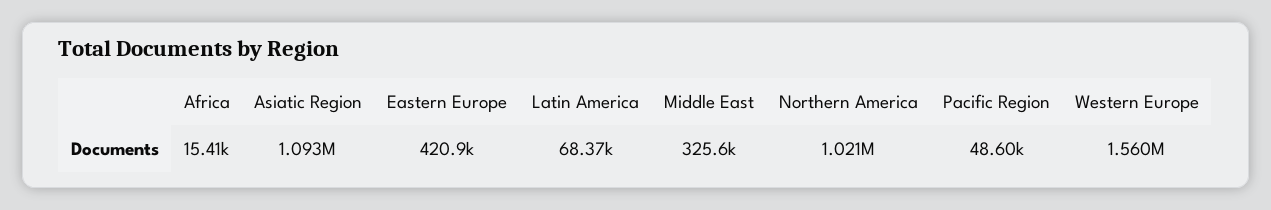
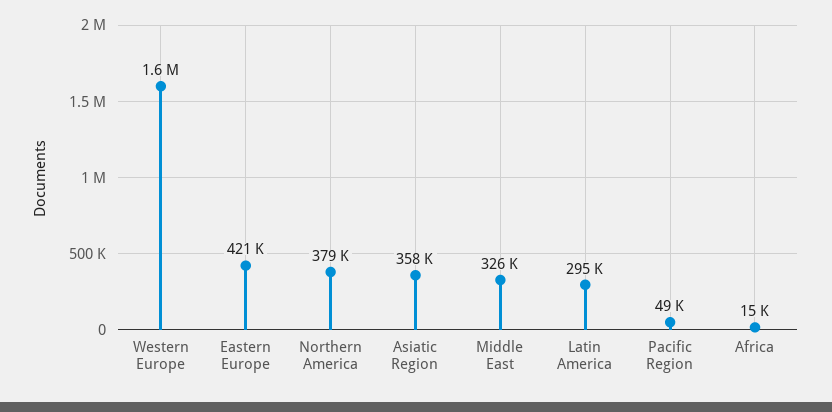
  {
    "Africa": 15410,
-   "Asiatic Region": 1093000,
+   "Asiatic Region": 358000,
    "Eastern Europe": 420900,
-   "Latin America": 68370,
+   "Latin America": 295000,
    "Middle East": 325600,
-   "Northern America": 1021000,
+   "Northern America": 379000,
    "Pacific Region": 48600,
    "Western Europe": 1560000
  }

